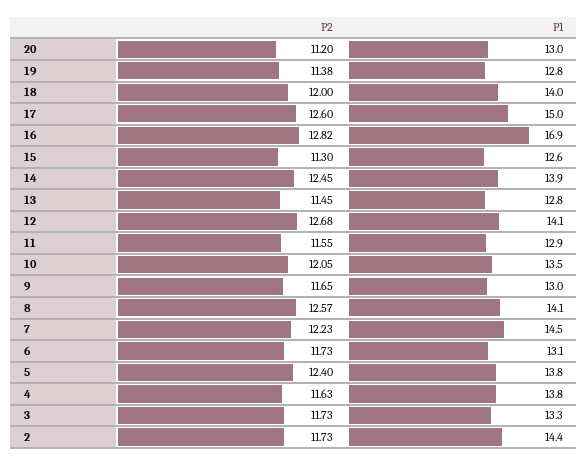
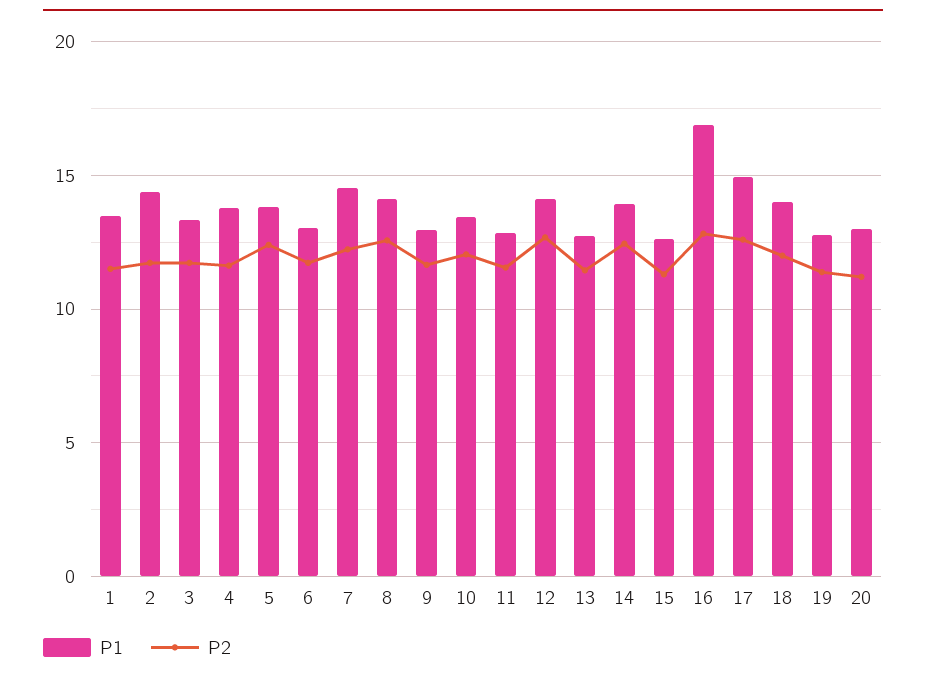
  {
    "P2": {
      "20": 11.2,
      "19": 11.38,
      "18": 12,
      "17": 12.6,
      "16": 12.82,
      "15": 11.3,
      "14": 12.45,
      "13": 11.45,
      "12": 12.68,
      "11": 11.55,
      "10": 12.05,
      "9": 11.65,
      "8": 12.57,
      "7": 12.23,
      "6": 11.73,
      "5": 12.4,
      "4": 11.63,
      "3": 11.73,
-     "2": 11.73
+     "2": 11.73,
+     "1": 11.5
    },
    "P1": {
      "20": 13,
      "19": 12.8,
      "18": 14,
      "17": 15,
      "16": 16.9,
      "15": 12.6,
      "14": 13.9,
      "13": 12.8,
      "12": 14.1,
      "11": 12.9,
      "10": 13.5,
      "9": 13,
      "8": 14.1,
      "7": 14.5,
      "6": 13.1,
      "5": 13.8,
      "4": 13.8,
      "3": 13.3,
-     "2": 14.4
+     "2": 14.4,
+     "1": 13.5
    }
  }

